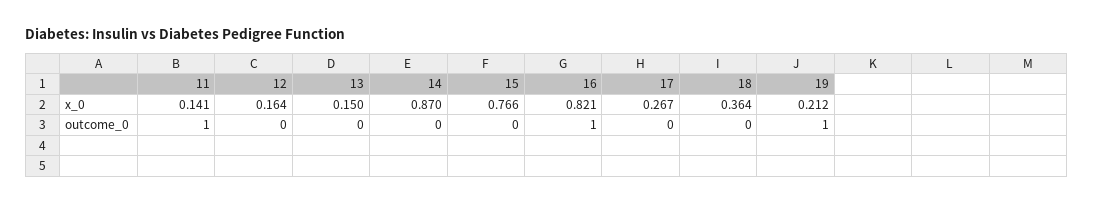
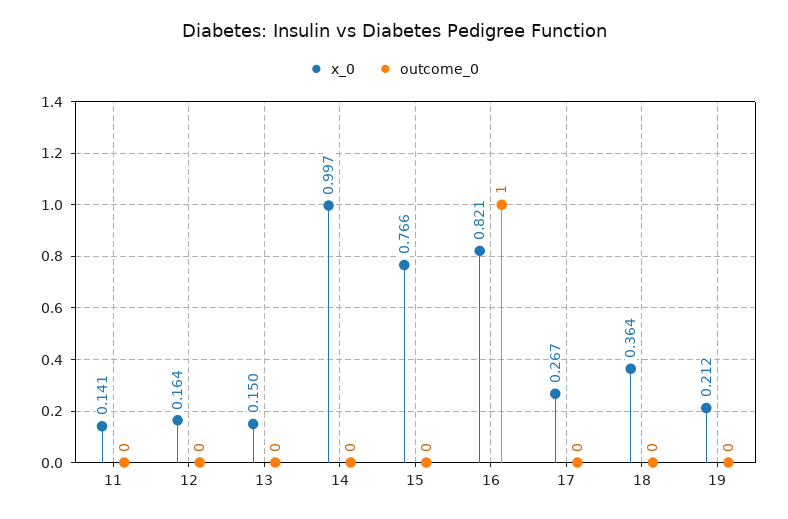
  {
    "x_0": {
      "11": 0.141,
      "12": 0.164,
      "13": 0.15,
-     "14": 0.87,
+     "14": 0.997,
      "15": 0.766,
      "16": 0.821,
      "17": 0.267,
      "18": 0.364,
      "19": 0.212
    },
    "outcome_0": {
-     "11": 1,
+     "11": 0,
      "12": 0,
      "13": 0,
      "14": 0,
      "15": 0,
      "16": 1,
      "17": 0,
      "18": 0,
-     "19": 1
+     "19": 0
    }
  }

